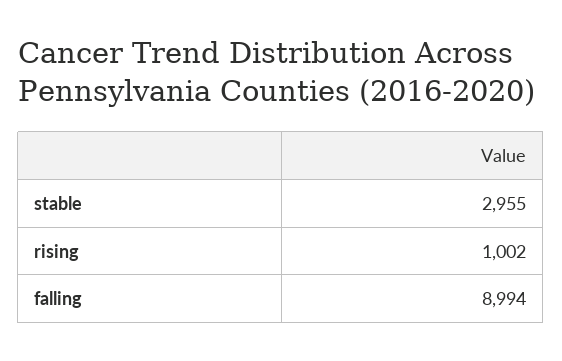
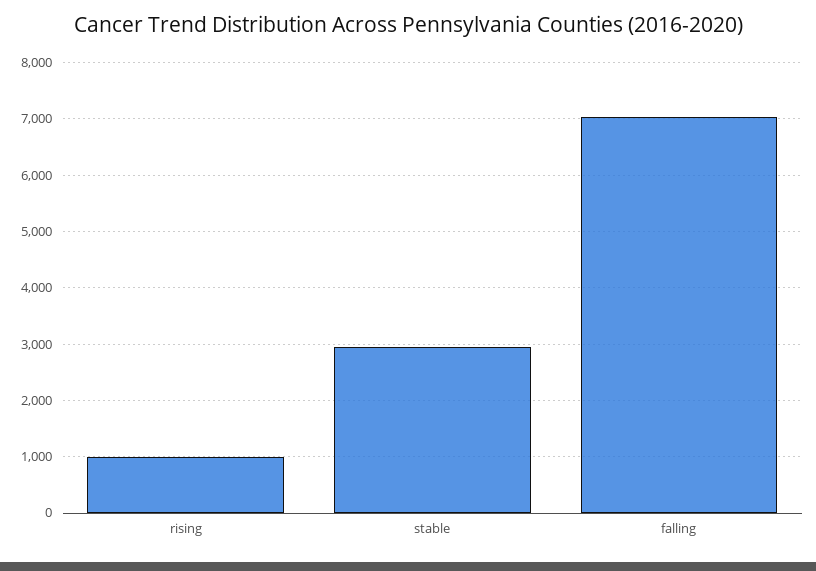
  {
    "stable": 2955,
    "rising": 1002,
-   "falling": 8994
+   "falling": 7000
  }

